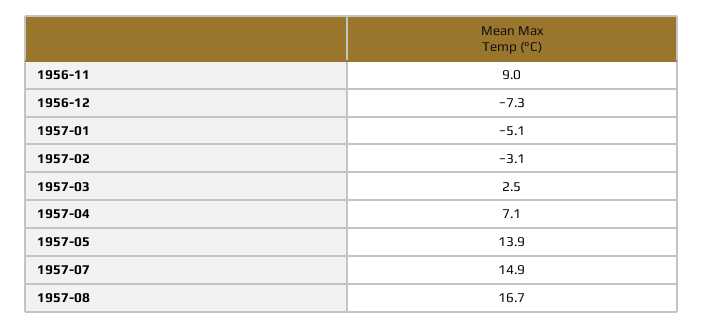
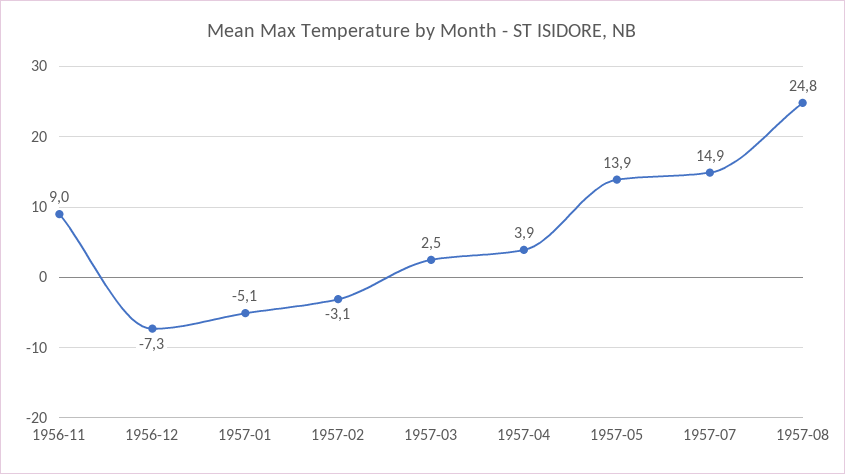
  {
    "1956-11": 9,
    "1956-12": -7.3,
    "1957-01": -5.1,
    "1957-02": -3.1,
    "1957-03": 2.5,
-   "1957-04": 7.1,
+   "1957-04": 3.9,
    "1957-05": 13.9,
    "1957-07": 14.9,
-   "1957-08": 16.7
+   "1957-08": 24.8
  }

